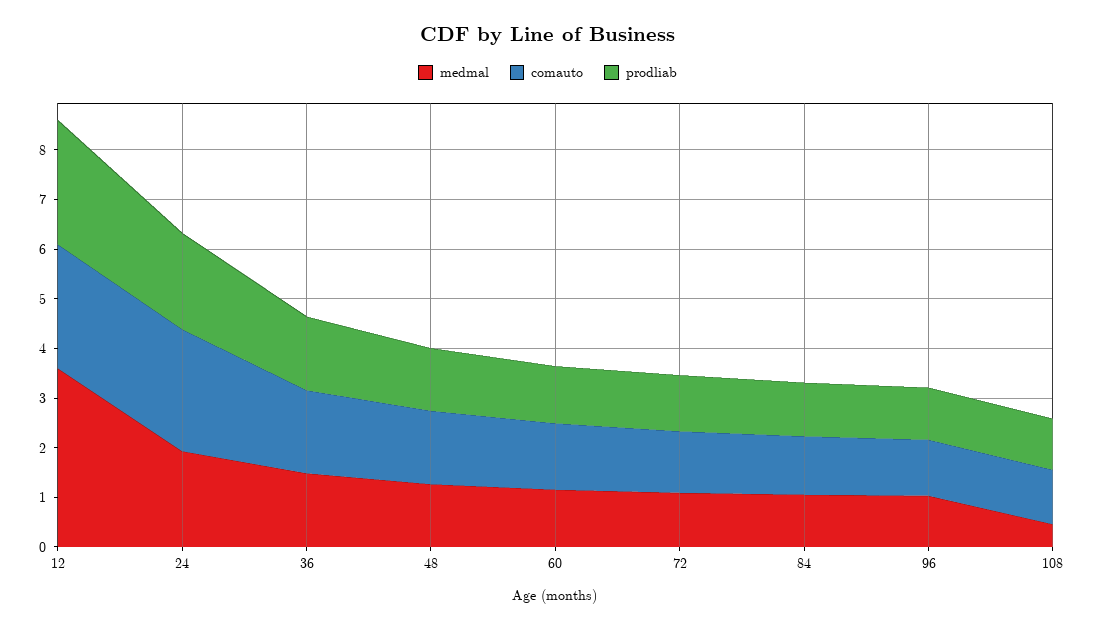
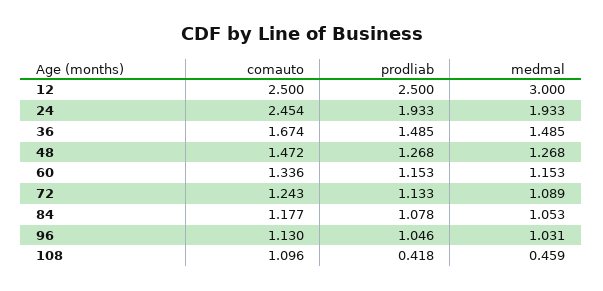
  {
    "medmal": {
-     "12": 3.6,
+     "12": 3,
      "24": 1.933,
      "36": 1.485,
      "48": 1.268,
      "60": 1.153,
      "72": 1.089,
      "84": 1.053,
      "96": 1.031,
      "108": 0.459
    },
    "comauto": {
      "12": 2.5,
      "24": 2.454,
      "36": 1.674,
      "48": 1.472,
      "60": 1.336,
      "72": 1.243,
      "84": 1.177,
      "96": 1.13,
      "108": 1.096
    },
    "prodliab": {
      "12": 2.5,
      "24": 1.933,
      "36": 1.485,
      "48": 1.268,
      "60": 1.153,
      "72": 1.133,
      "84": 1.078,
      "96": 1.046,
-     "108": 1
+     "108": 0.418
    }
  }

